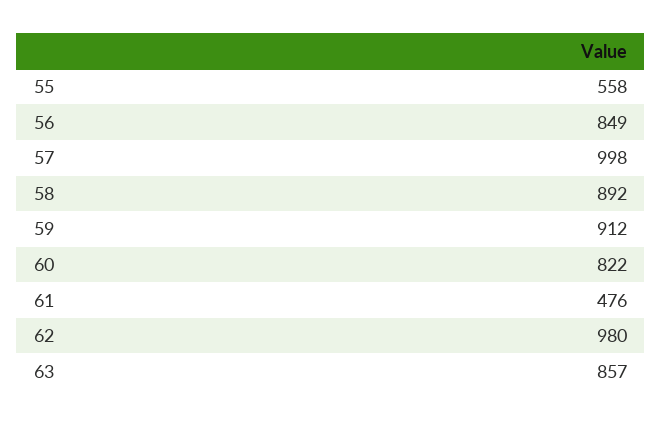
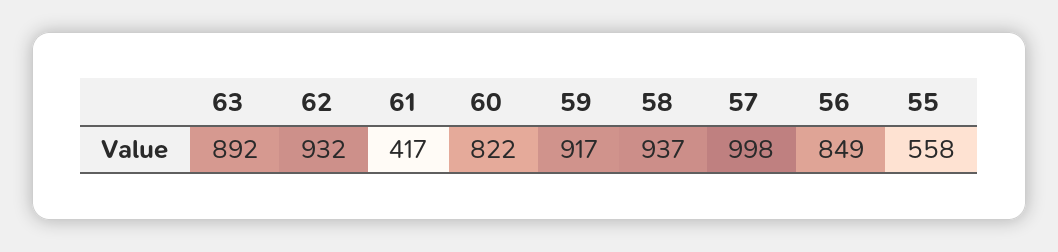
  {
    "55": 558,
    "56": 849,
    "57": 998,
-   "58": 892,
+   "58": 937,
-   "59": 912,
+   "59": 917,
    "60": 822,
-   "61": 476,
+   "61": 417,
-   "62": 980,
+   "62": 932,
-   "63": 857
+   "63": 892
  }

